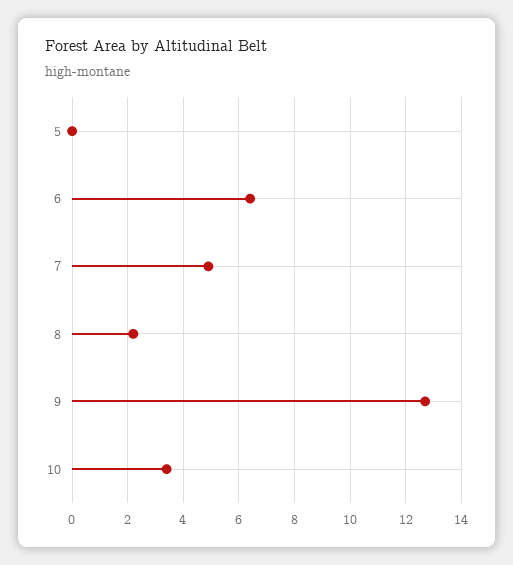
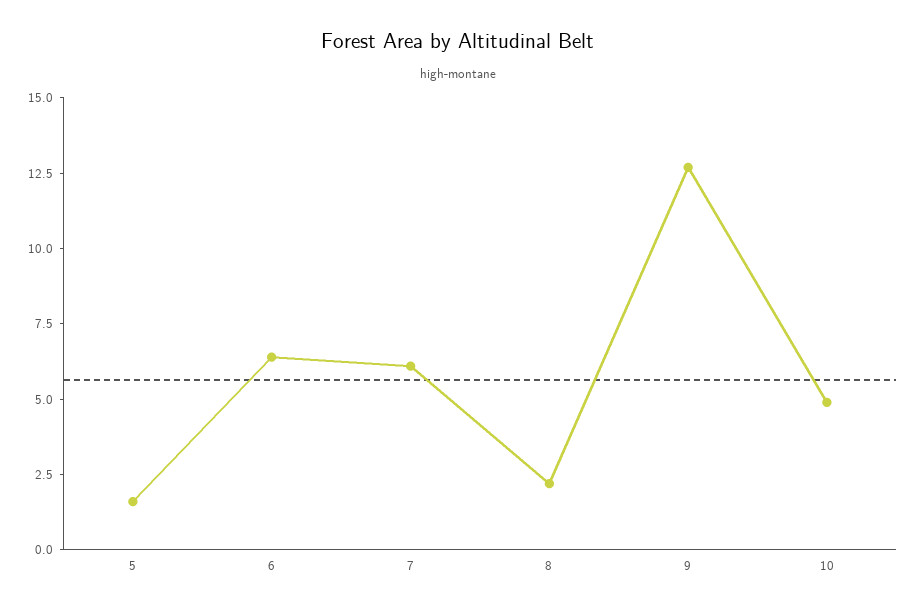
  {
-   "5": 0,
+   "5": 1.5,
    "6": 6.5,
-   "7": 5,
+   "7": 6,
    "8": 2,
    "9": 12.5,
-   "10": 3.5
+   "10": 5
  }

